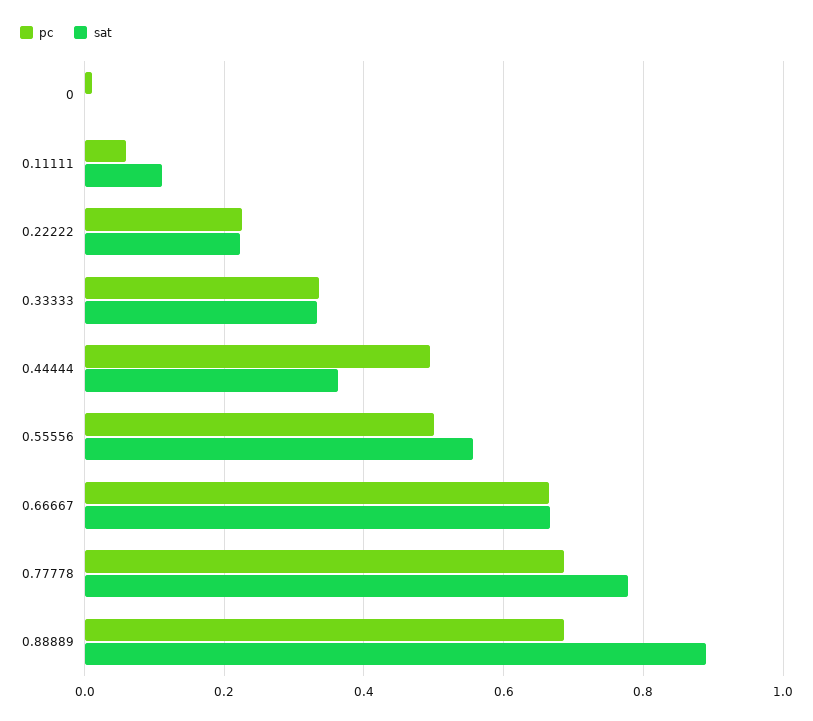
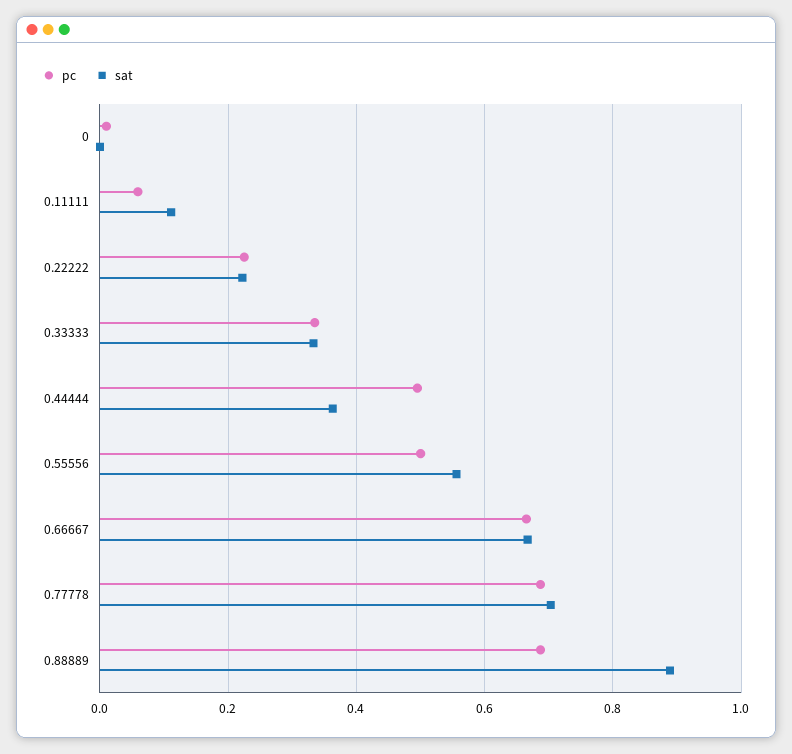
  {
    "pc": {
      "0": 0.02,
      "0.11111": 0.06,
      "0.22222": 0.22,
      "0.33333": 0.34,
      "0.44444": 0.5,
      "0.55556": 0.5,
      "0.66667": 0.66,
      "0.77778": 0.68,
      "0.88889": 0.68
    },
    "sat": {
      "0": 0,
      "0.11111": 0.12,
      "0.22222": 0.22,
      "0.33333": 0.34,
      "0.44444": 0.36,
      "0.55556": 0.56,
      "0.66667": 0.66,
-     "0.77778": 0.78,
+     "0.77778": 0.7,
      "0.88889": 0.88
    }
  }

